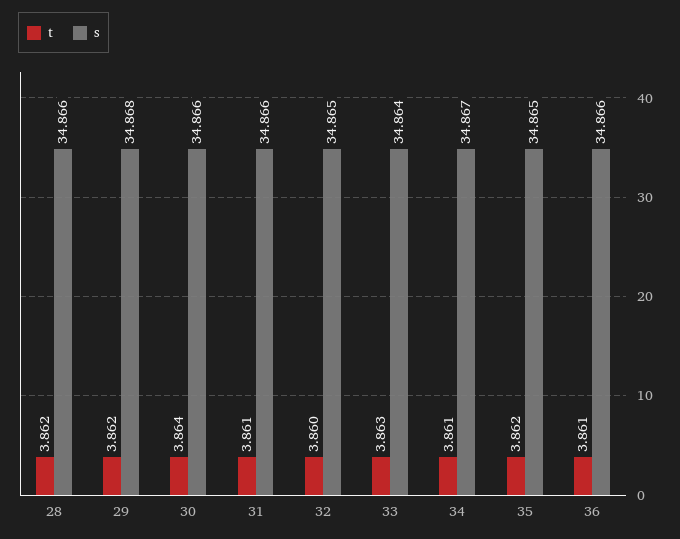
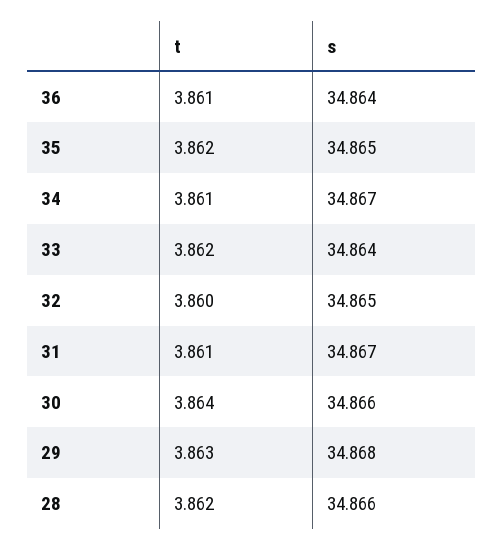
  {
    "t": {
      "28": 3.862,
-     "29": 3.862,
+     "29": 3.863,
      "30": 3.864,
      "31": 3.861,
      "32": 3.86,
-     "33": 3.863,
+     "33": 3.862,
      "34": 3.861,
      "35": 3.862,
      "36": 3.861
    },
    "s": {
      "28": 34.866,
      "29": 34.868,
      "30": 34.866,
-     "31": 34.866,
+     "31": 34.867,
      "32": 34.865,
      "33": 34.864,
      "34": 34.867,
      "35": 34.865,
-     "36": 34.866
+     "36": 34.864
    }
  }

